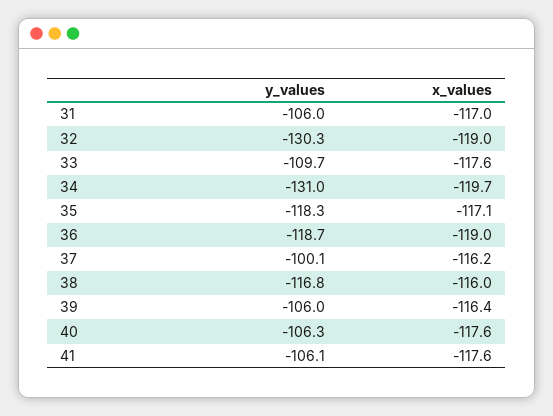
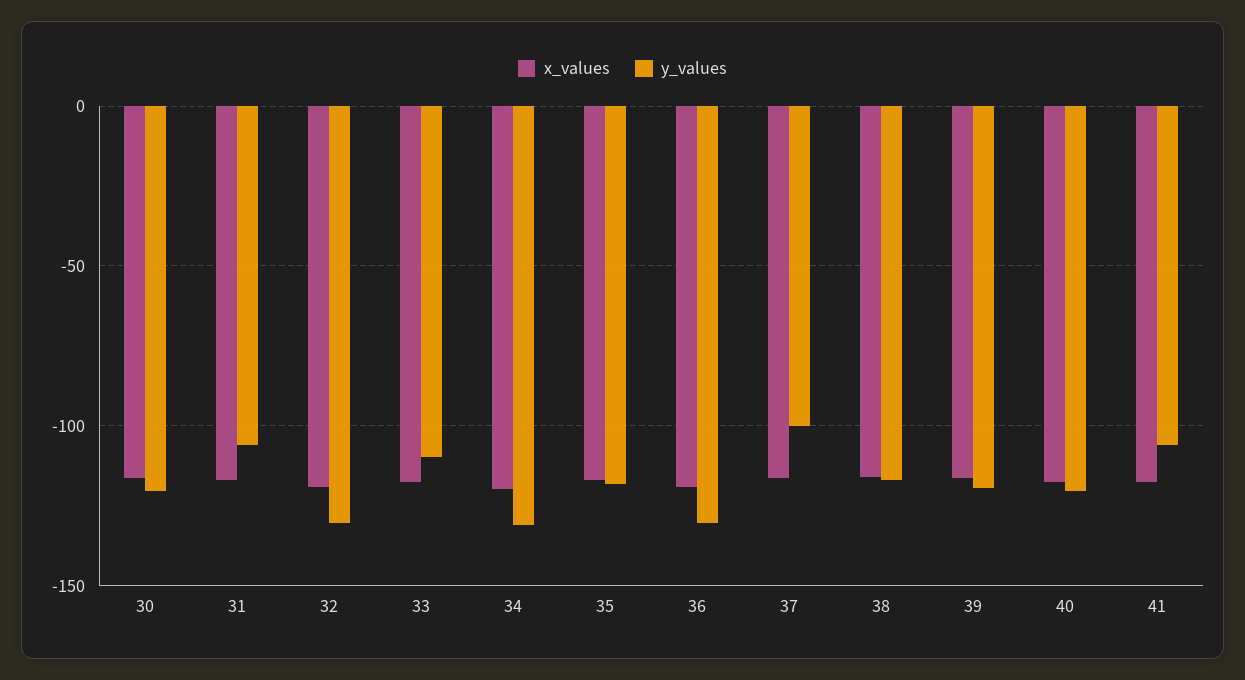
  {
    "y_values": {
      "31": -106,
      "32": -130.3,
      "33": -109.7,
      "34": -131,
      "35": -118.3,
-     "36": -118.7,
+     "36": -130,
      "37": -100.1,
      "38": -116.8,
-     "39": -106,
+     "39": -120,
-     "40": -106.3,
+     "40": -120,
-     "41": -106.1
+     "41": -106.1,
+     "30": -120
    },
    "x_values": {
      "31": -117,
      "32": -119,
      "33": -117.6,
      "34": -119.7,
      "35": -117.1,
      "36": -119,
      "37": -116.2,
      "38": -116,
      "39": -116.4,
      "40": -117.6,
-     "41": -117.6
+     "41": -117.6,
+     "30": -115
    }
  }

